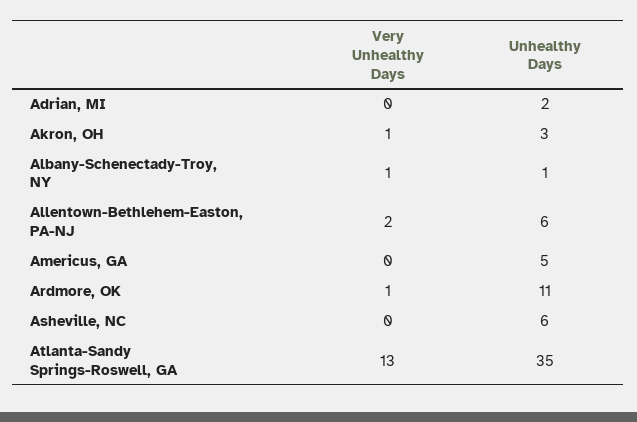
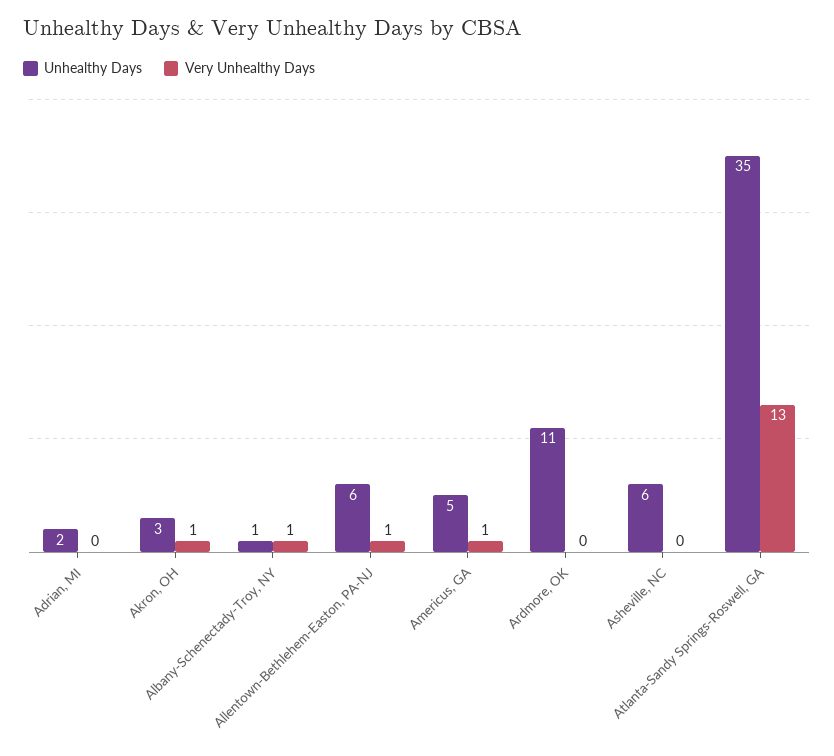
  {
    "Very Unhealthy Days": {
      "Adrian, MI": 0,
      "Akron, OH": 1,
      "Albany-Schenectady-Troy, NY": 1,
-     "Allentown-Bethlehem-Easton, PA-NJ": 2,
+     "Allentown-Bethlehem-Easton, PA-NJ": 1,
-     "Americus, GA": 0,
+     "Americus, GA": 1,
-     "Ardmore, OK": 1,
+     "Ardmore, OK": 0,
      "Asheville, NC": 0,
      "Atlanta-Sandy Springs-Roswell, GA": 13
    },
    "Unhealthy Days": {
      "Adrian, MI": 2,
      "Akron, OH": 3,
      "Albany-Schenectady-Troy, NY": 1,
      "Allentown-Bethlehem-Easton, PA-NJ": 6,
      "Americus, GA": 5,
      "Ardmore, OK": 11,
      "Asheville, NC": 6,
      "Atlanta-Sandy Springs-Roswell, GA": 35
    }
  }

